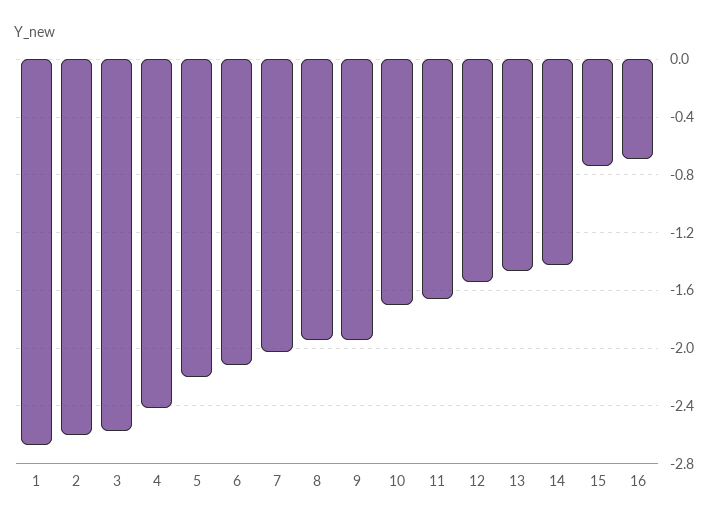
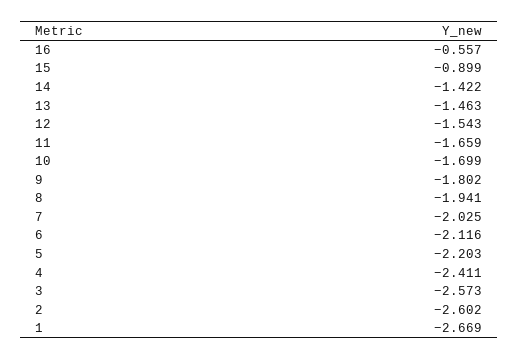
  {
    "1": -2.669,
    "2": -2.602,
    "3": -2.573,
    "4": -2.411,
    "5": -2.203,
    "6": -2.116,
    "7": -2.025,
    "8": -1.941,
-   "9": -1.95,
+   "9": -1.802,
    "10": -1.699,
    "11": -1.659,
    "12": -1.543,
    "13": -1.463,
    "14": -1.422,
-   "15": -0.75,
+   "15": -0.899,
-   "16": -0.7
+   "16": -0.557
  }

